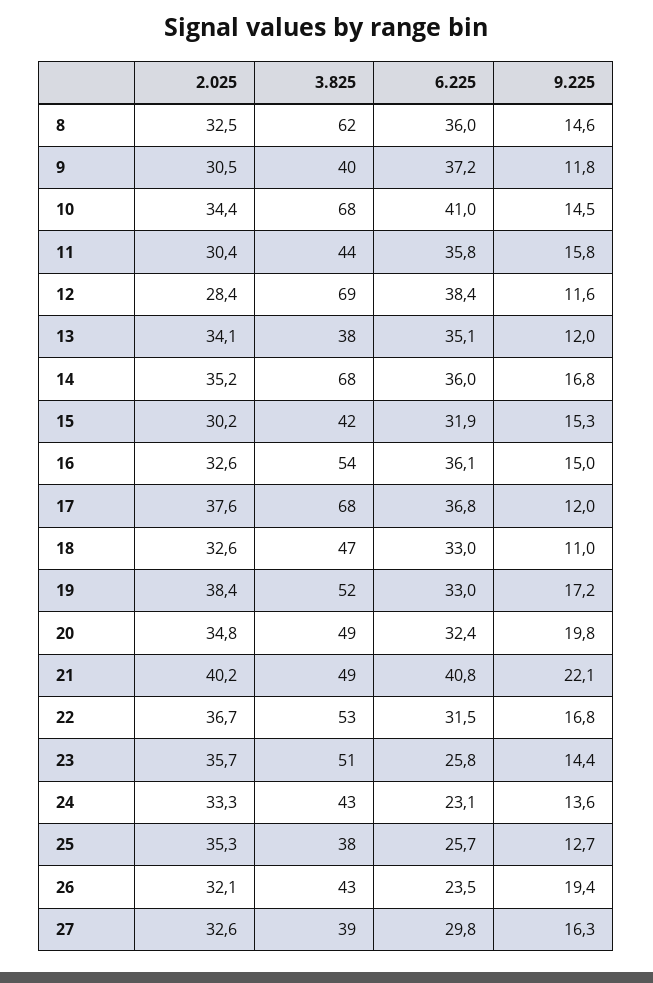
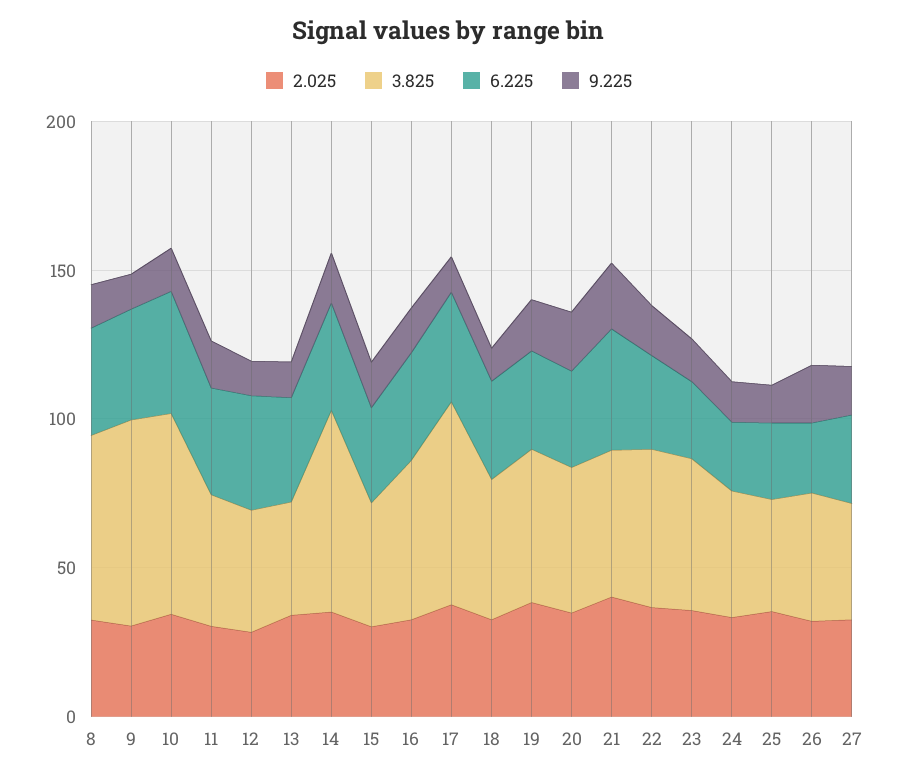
  {
    "2.025": {
      "8": 32.5,
      "9": 30.5,
      "10": 34.4,
      "11": 30.4,
      "12": 28.4,
      "13": 34.1,
      "14": 35.2,
      "15": 30.2,
      "16": 32.6,
      "17": 37.6,
      "18": 32.6,
      "19": 38.4,
      "20": 34.8,
      "21": 40.2,
      "22": 36.7,
      "23": 35.7,
      "24": 33.3,
      "25": 35.3,
      "26": 32.1,
      "27": 32.6
    },
    "3.825": {
      "8": 62,
-     "9": 40,
+     "9": 70,
      "10": 68,
      "11": 44,
-     "12": 69,
+     "12": 40,
      "13": 38,
      "14": 68,
      "15": 42,
      "16": 54,
      "17": 68,
      "18": 47,
      "19": 52,
      "20": 49,
      "21": 49,
      "22": 53,
      "23": 51,
      "24": 43,
      "25": 38,
      "26": 43,
      "27": 39
    },
    "6.225": {
      "8": 36,
      "9": 37.2,
      "10": 41,
      "11": 35.8,
      "12": 38.4,
      "13": 35.1,
      "14": 36,
      "15": 31.9,
      "16": 36.1,
      "17": 36.8,
      "18": 33,
      "19": 33,
      "20": 32.4,
      "21": 40.8,
      "22": 31.5,
      "23": 25.8,
      "24": 23.1,
      "25": 25.7,
      "26": 23.5,
      "27": 29.8
    },
    "9.225": {
      "8": 14.6,
      "9": 11.8,
      "10": 14.5,
      "11": 15.8,
      "12": 11.6,
      "13": 12,
      "14": 16.8,
      "15": 15.3,
      "16": 15,
      "17": 12,
      "18": 11,
      "19": 17.2,
      "20": 19.8,
      "21": 22.1,
      "22": 16.8,
      "23": 14.4,
      "24": 13.6,
      "25": 12.7,
      "26": 19.4,
      "27": 16.3
    }
  }

